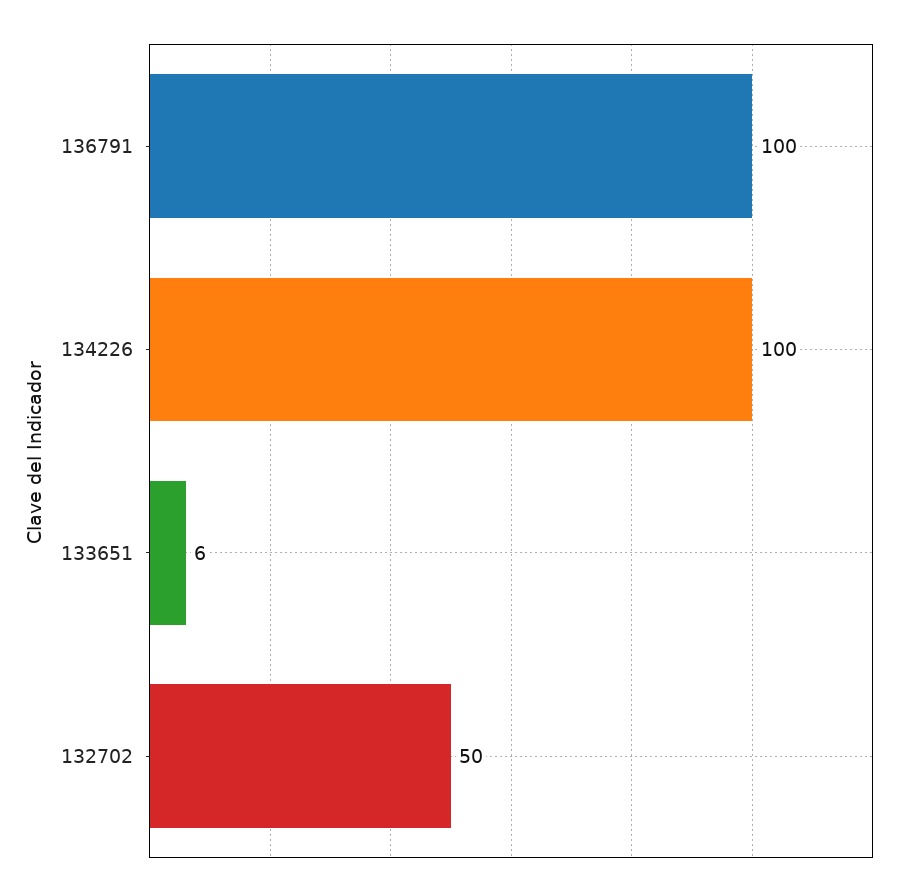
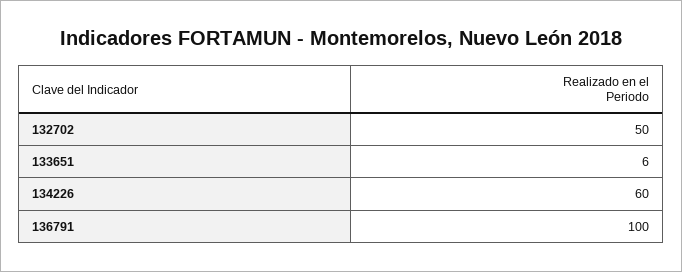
  {
    "136791": 100,
-   "134226": 100,
+   "134226": 60,
    "133651": 6,
    "132702": 50
  }

